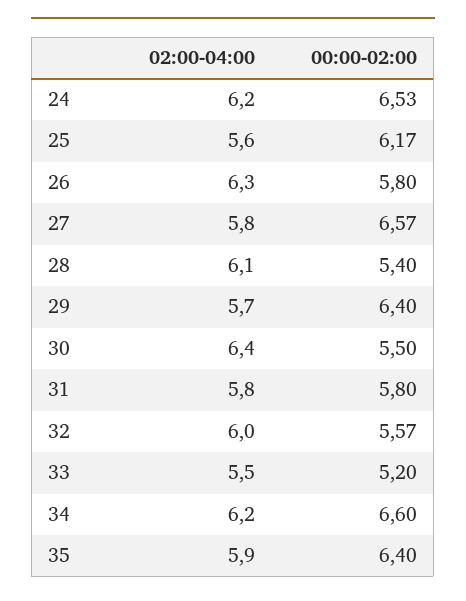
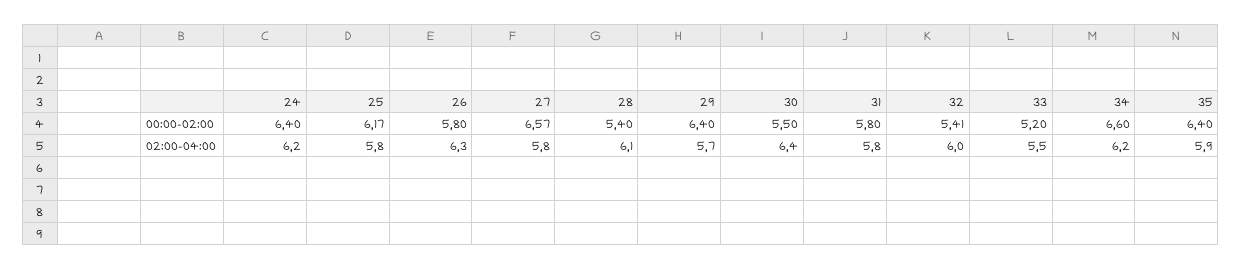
  {
    "02:00-04:00": {
      "24": 6.2,
-     "25": 5.6,
+     "25": 5.8,
      "26": 6.3,
      "27": 5.8,
      "28": 6.1,
      "29": 5.7,
      "30": 6.4,
      "31": 5.8,
      "32": 6,
      "33": 5.5,
      "34": 6.2,
      "35": 5.9
    },
    "00:00-02:00": {
-     "24": 6.53,
+     "24": 6.4,
      "25": 6.17,
      "26": 5.8,
      "27": 6.57,
      "28": 5.4,
      "29": 6.4,
      "30": 5.5,
      "31": 5.8,
-     "32": 5.57,
+     "32": 5.41,
      "33": 5.2,
      "34": 6.6,
      "35": 6.4
    }
  }

